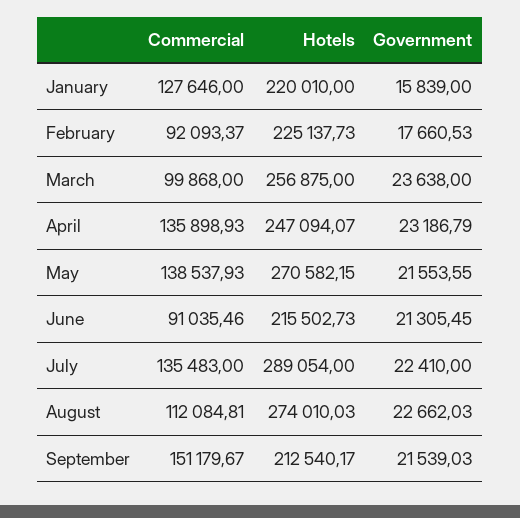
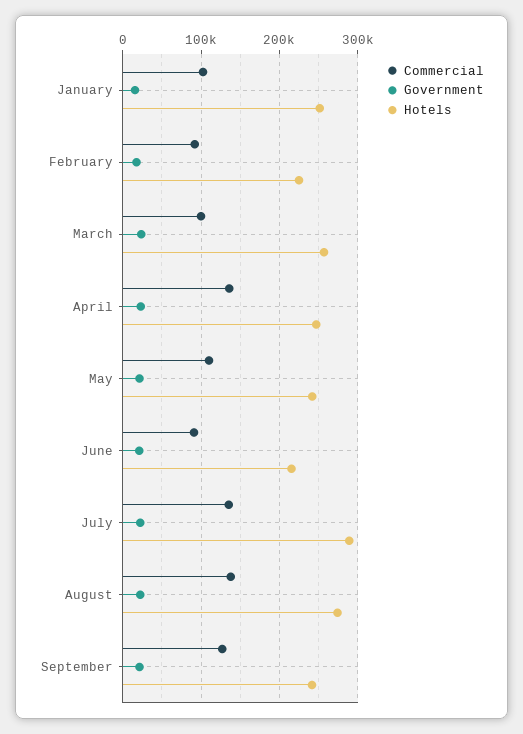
  {
    "Commercial": {
-     "January": 127646,
+     "January": 100000,
      "February": 92093.37,
      "March": 99868,
      "April": 135898.93,
-     "May": 138537.93,
+     "May": 110000,
      "June": 91035.46,
      "July": 135483,
-     "August": 112084.81,
+     "August": 140000,
-     "September": 151179.67
+     "September": 130000
    },
    "Hotels": {
-     "January": 220010,
+     "January": 250000,
      "February": 225137.73,
      "March": 256875,
      "April": 247094.07,
-     "May": 270582.15,
+     "May": 240000,
      "June": 215502.73,
      "July": 289054,
      "August": 274010.03,
-     "September": 212540.17
+     "September": 240000
    },
    "Government": {
      "January": 15839,
      "February": 17660.53,
      "March": 23638,
      "April": 23186.79,
      "May": 21553.55,
      "June": 21305.45,
      "July": 22410,
      "August": 22662.03,
      "September": 21539.03
    }
  }

